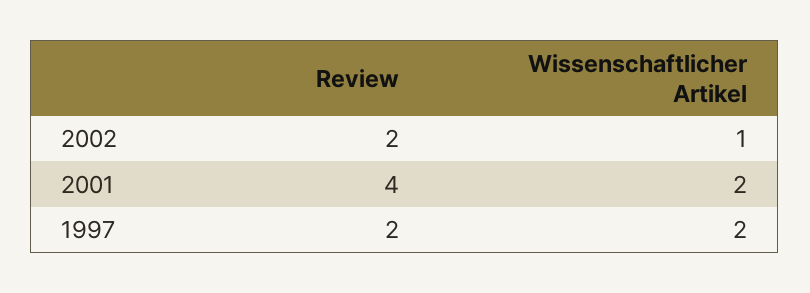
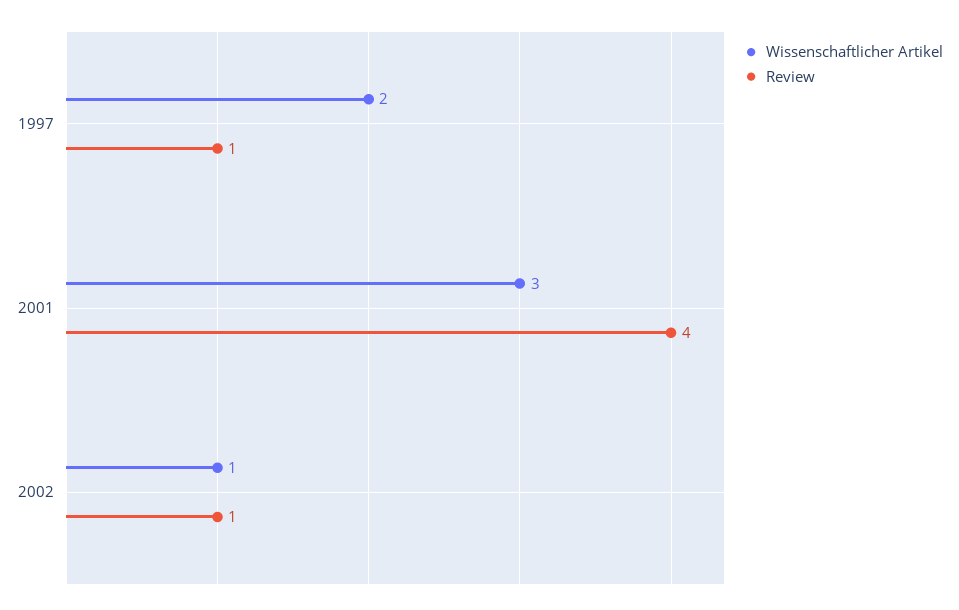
  {
    "Review": {
-     "2002": 2,
+     "2002": 1,
      "2001": 4,
-     "1997": 2
+     "1997": 1
    },
    "Wissenschaftlicher Artikel": {
      "2002": 1,
-     "2001": 2,
+     "2001": 3,
      "1997": 2
    }
  }

